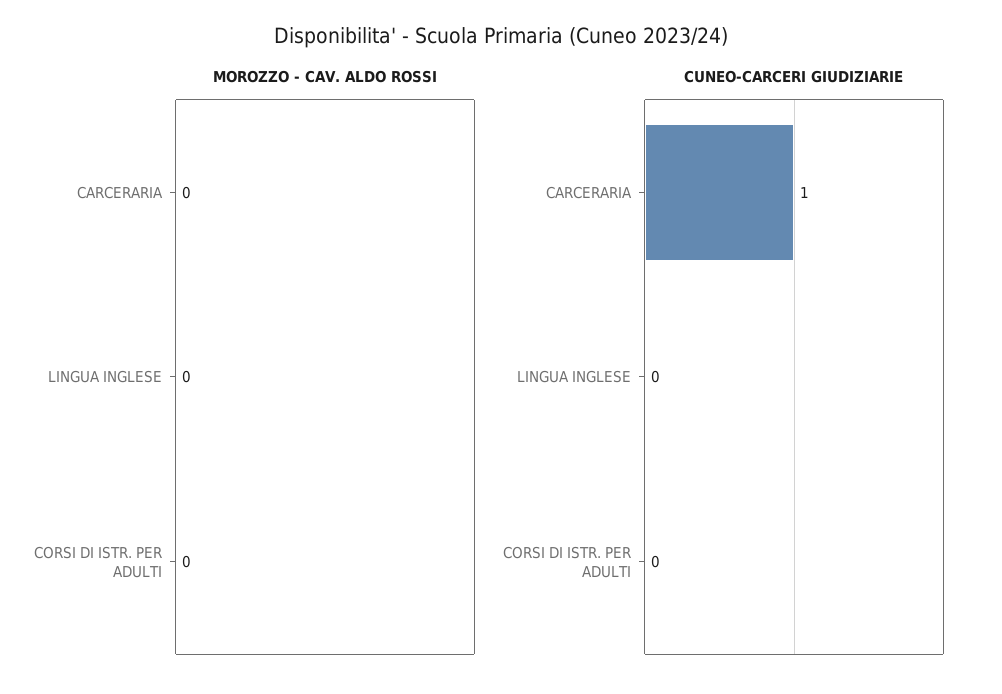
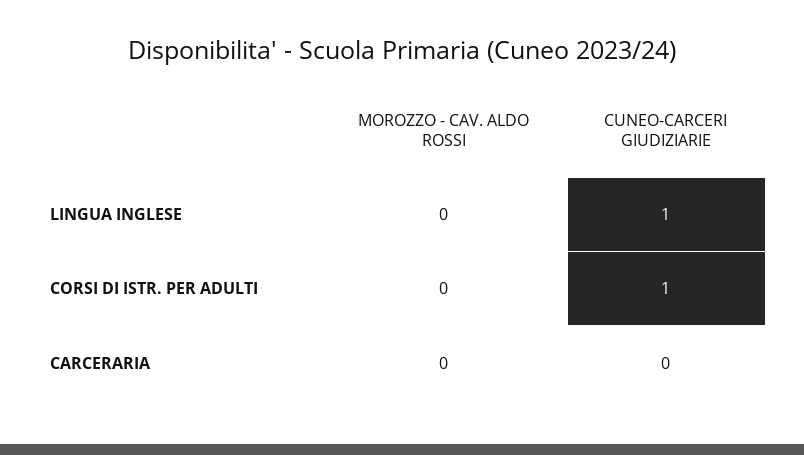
  {
    "MOROZZO - CAV. ALDO ROSSI": {
      "CARCERARIA": 0,
      "LINGUA INGLESE": 0,
      "CORSI DI ISTR. PER ADULTI": 0
    },
    "CUNEO-CARCERI GIUDIZIARIE": {
-     "CARCERARIA": 1,
+     "CARCERARIA": 0,
-     "LINGUA INGLESE": 0,
+     "LINGUA INGLESE": 1,
-     "CORSI DI ISTR. PER ADULTI": 0
+     "CORSI DI ISTR. PER ADULTI": 1
    }
  }

